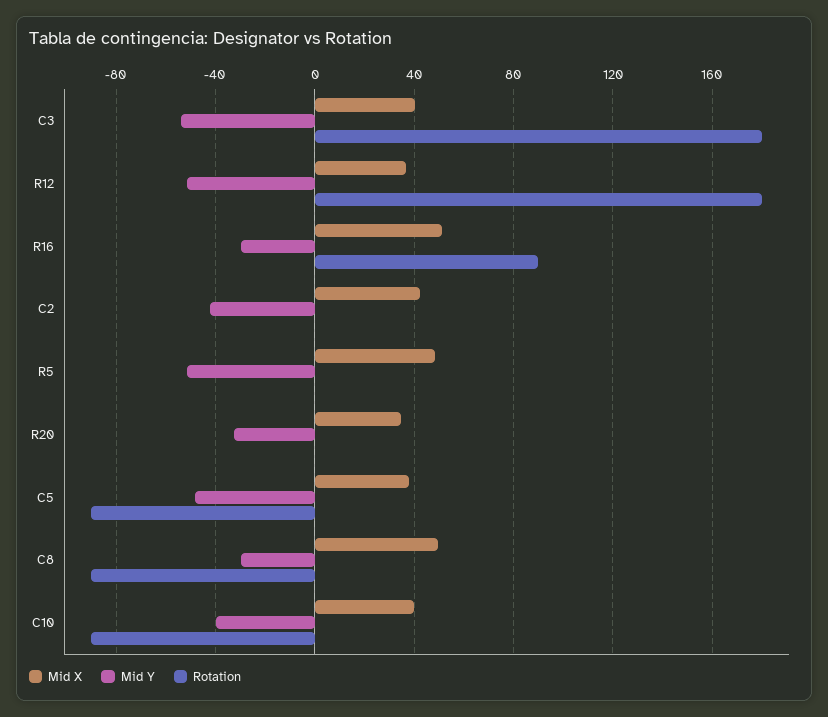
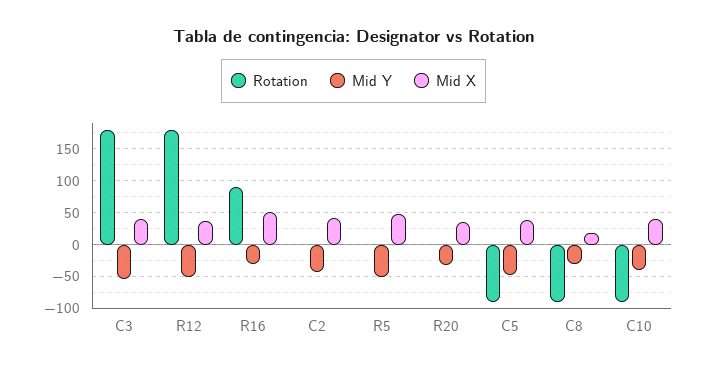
  {
    "Mid X": {
      "C3": 40,
      "R12": 35,
      "R16": 50,
      "C2": 40,
      "R5": 50,
      "R20": 35,
      "C5": 40,
-     "C8": 50,
+     "C8": 20,
      "C10": 40
    },
    "Mid Y": {
      "C3": -55,
      "R12": -50,
      "R16": -30,
      "C2": -40,
      "R5": -50,
      "R20": -35,
      "C5": -50,
      "C8": -30,
      "C10": -40
    },
    "Rotation": {
      "C3": 180,
      "R12": 180,
      "R16": 90,
      "C2": 0,
      "R5": 0,
      "R20": 0,
      "C5": -90,
      "C8": -90,
      "C10": -90
    }
  }

